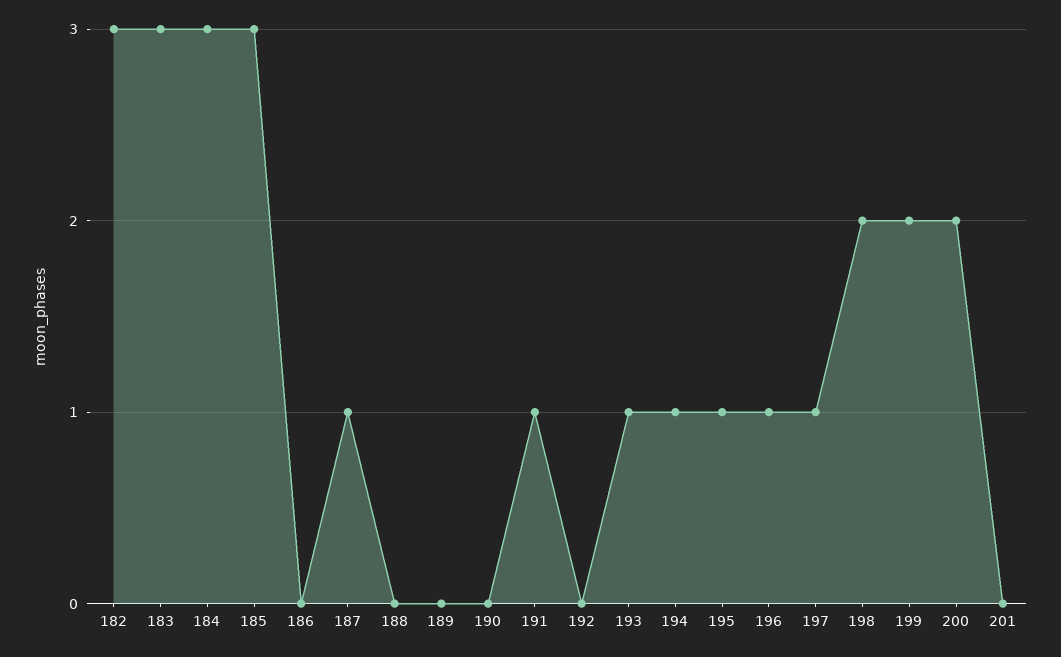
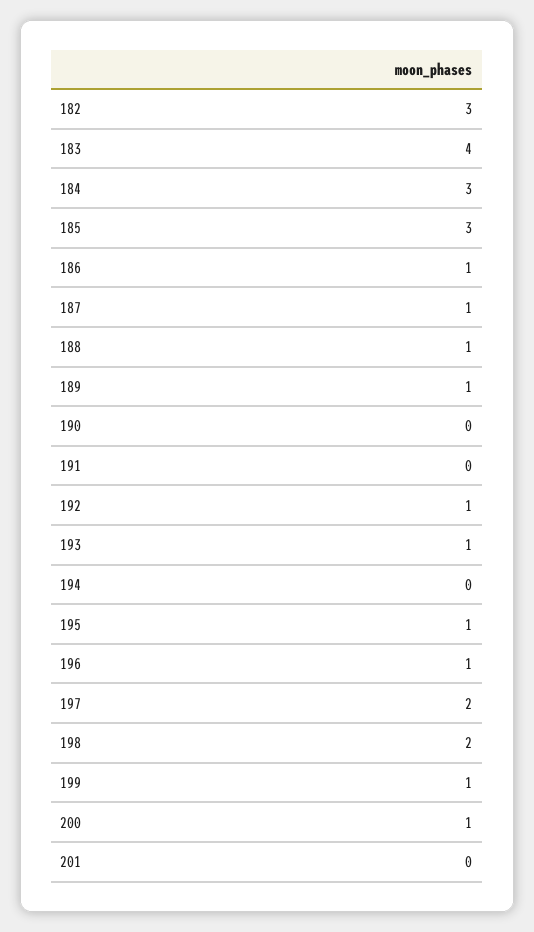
  {
    "182": 3,
-   "183": 3,
+   "183": 4,
    "184": 3,
    "185": 3,
-   "186": 0,
+   "186": 1,
    "187": 1,
-   "188": 0,
+   "188": 1,
-   "189": 0,
+   "189": 1,
    "190": 0,
-   "191": 1,
+   "191": 0,
-   "192": 0,
+   "192": 1,
    "193": 1,
-   "194": 1,
+   "194": 0,
    "195": 1,
    "196": 1,
-   "197": 1,
+   "197": 2,
    "198": 2,
-   "199": 2,
+   "199": 1,
-   "200": 2,
+   "200": 1,
    "201": 0
  }

